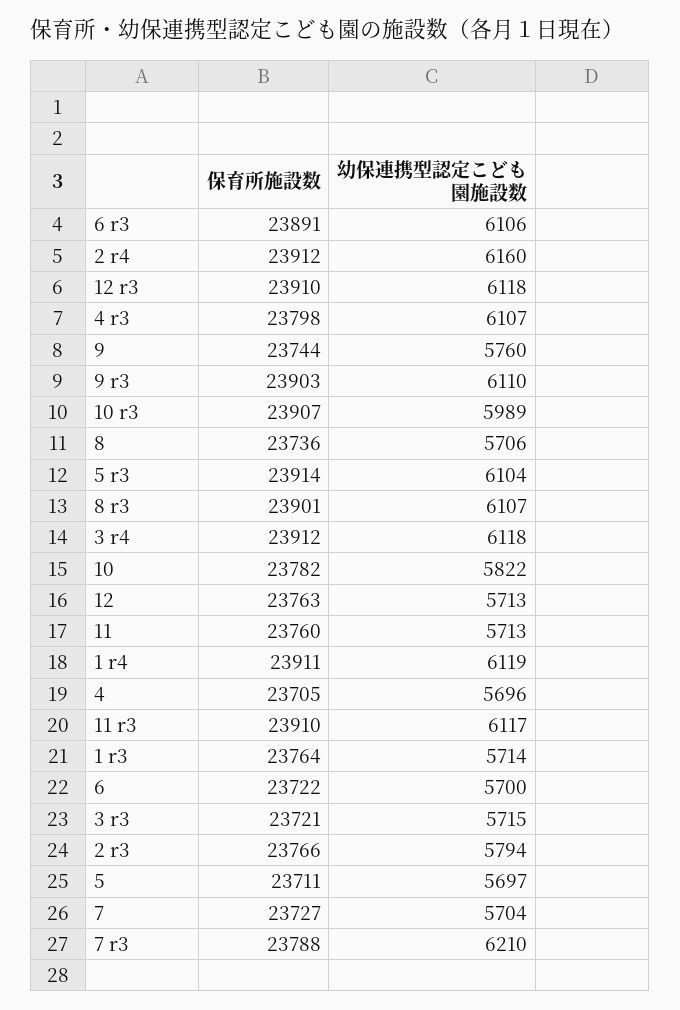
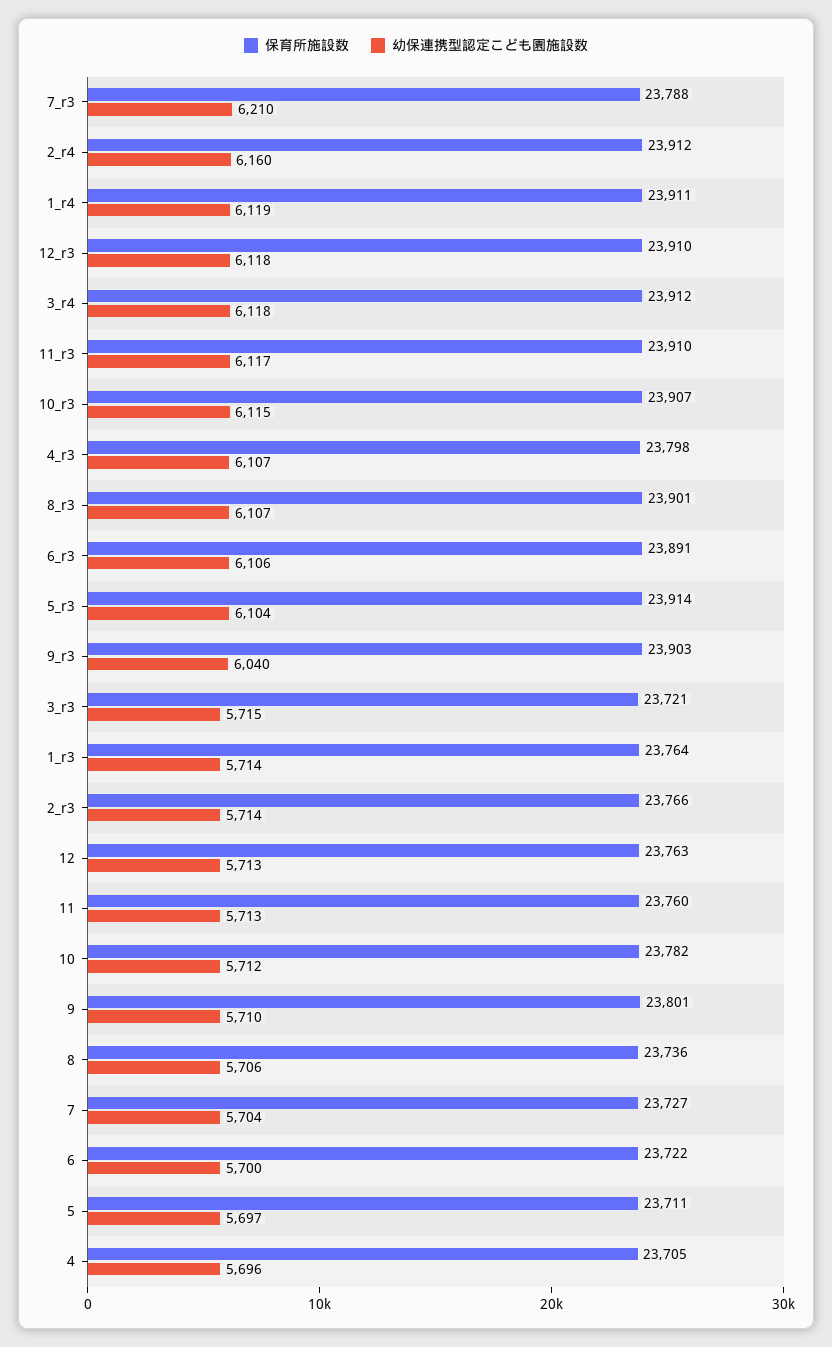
  {
    "保育所施設数": {
      "6 r3": 23891,
      "2 r4": 23912,
      "12 r3": 23910,
      "4 r3": 23798,
-     "9": 23744,
+     "9": 23801,
      "9 r3": 23903,
      "10 r3": 23907,
      "8": 23736,
      "5 r3": 23914,
      "8 r3": 23901,
      "3 r4": 23912,
      "10": 23782,
      "12": 23763,
      "11": 23760,
      "1 r4": 23911,
      "4": 23705,
      "11 r3": 23910,
      "1 r3": 23764,
      "6": 23722,
      "3 r3": 23721,
      "2 r3": 23766,
      "5": 23711,
      "7": 23727,
      "7 r3": 23788
    },
    "幼保連携型認定こども園施設数": {
      "6 r3": 6106,
      "2 r4": 6160,
      "12 r3": 6118,
      "4 r3": 6107,
-     "9": 5760,
+     "9": 5710,
-     "9 r3": 6110,
+     "9 r3": 6040,
-     "10 r3": 5989,
+     "10 r3": 6115,
      "8": 5706,
      "5 r3": 6104,
      "8 r3": 6107,
      "3 r4": 6118,
-     "10": 5822,
+     "10": 5712,
      "12": 5713,
      "11": 5713,
      "1 r4": 6119,
      "4": 5696,
      "11 r3": 6117,
      "1 r3": 5714,
      "6": 5700,
      "3 r3": 5715,
-     "2 r3": 5794,
+     "2 r3": 5714,
      "5": 5697,
      "7": 5704,
      "7 r3": 6210
    }
  }

